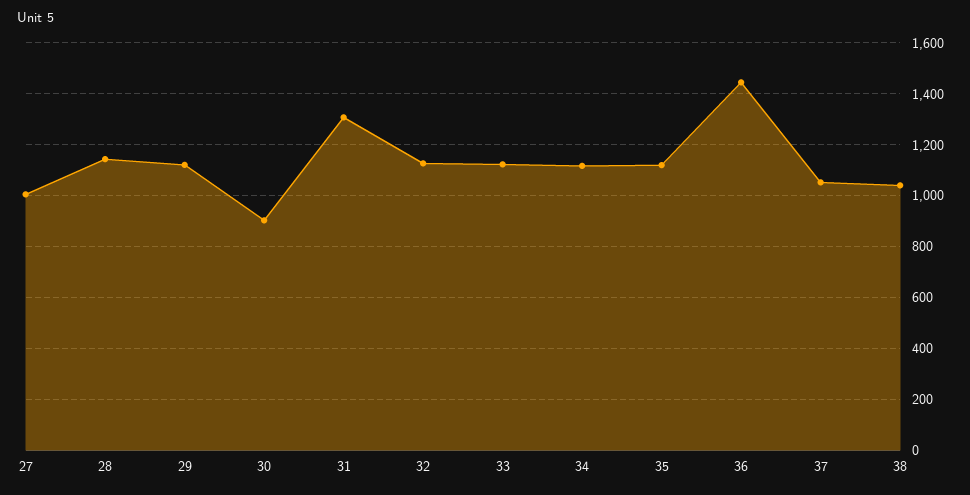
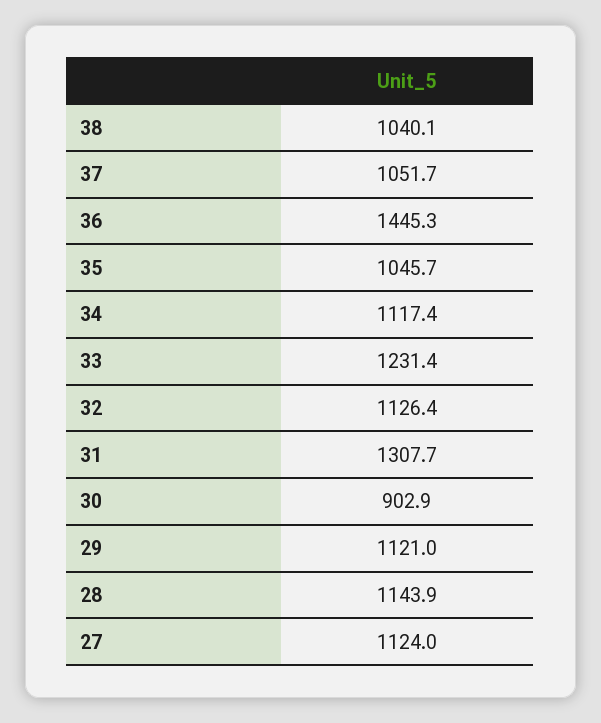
  {
-   "27": 1000,
+   "27": 1124,
    "28": 1143.9,
    "29": 1121,
    "30": 902.9,
    "31": 1307.7,
    "32": 1126.4,
-   "33": 1125,
+   "33": 1231.4,
    "34": 1117.4,
-   "35": 1125,
+   "35": 1045.7,
    "36": 1445.3,
    "37": 1051.7,
    "38": 1040.1
  }

